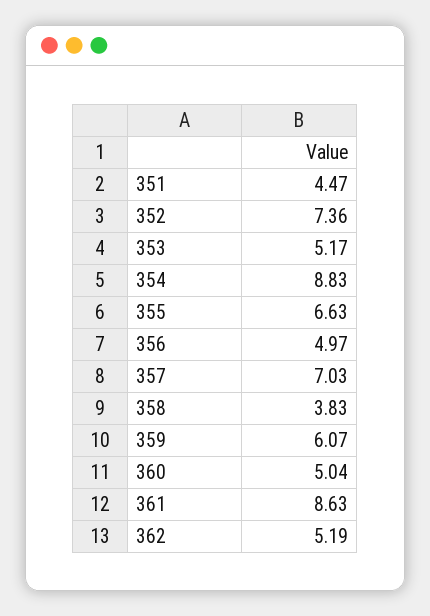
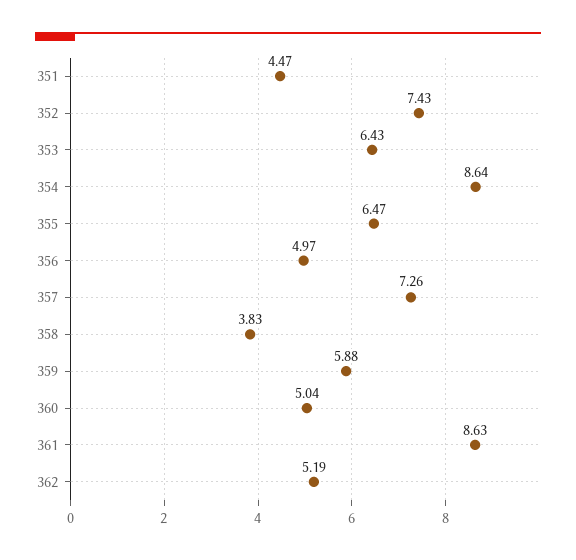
  {
    "351": 4.47,
-   "352": 7.36,
+   "352": 7.43,
-   "353": 5.17,
+   "353": 6.43,
-   "354": 8.83,
+   "354": 8.64,
-   "355": 6.63,
+   "355": 6.47,
    "356": 4.97,
-   "357": 7.03,
+   "357": 7.26,
    "358": 3.83,
-   "359": 6.07,
+   "359": 5.88,
    "360": 5.04,
    "361": 8.63,
    "362": 5.19
  }

